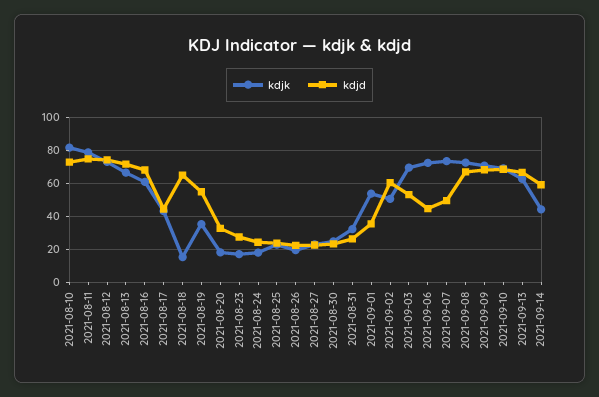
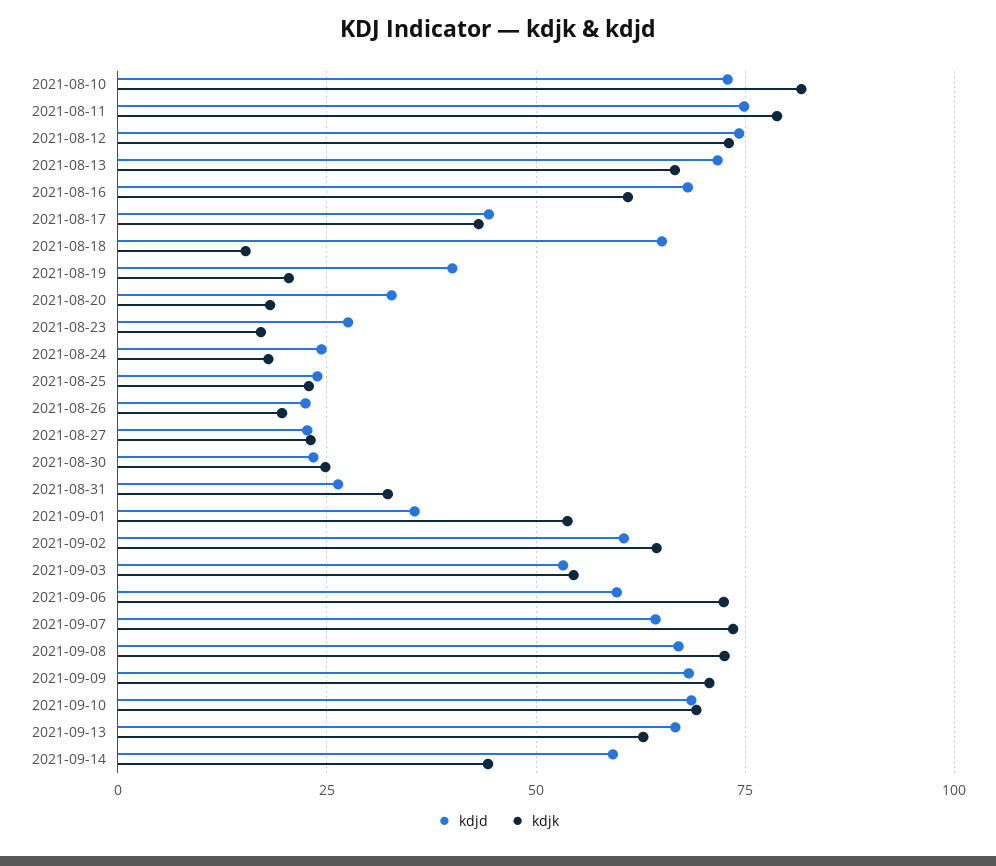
  {
    "kdjk": {
      "2021-08-10": 82.5,
      "2021-08-11": 80,
      "2021-08-12": 72.5,
      "2021-08-13": 67.5,
      "2021-08-16": 60,
      "2021-08-17": 42.5,
      "2021-08-18": 15,
-     "2021-08-19": 35,
+     "2021-08-19": 20,
      "2021-08-20": 17.5,
      "2021-08-23": 17.5,
      "2021-08-24": 17.5,
      "2021-08-25": 22.5,
      "2021-08-26": 20,
      "2021-08-27": 22.5,
      "2021-08-30": 25,
      "2021-08-31": 32.5,
      "2021-09-01": 55,
-     "2021-09-02": 50,
+     "2021-09-02": 65,
-     "2021-09-03": 70,
+     "2021-09-03": 55,
      "2021-09-06": 72.5,
      "2021-09-07": 72.5,
      "2021-09-08": 72.5,
      "2021-09-09": 70,
      "2021-09-10": 70,
      "2021-09-13": 62.5,
      "2021-09-14": 45
    },
    "kdjd": {
      "2021-08-10": 72.5,
      "2021-08-11": 75,
      "2021-08-12": 75,
      "2021-08-13": 72.5,
      "2021-08-16": 67.5,
      "2021-08-17": 45,
      "2021-08-18": 65,
-     "2021-08-19": 55,
+     "2021-08-19": 40,
      "2021-08-20": 32.5,
      "2021-08-23": 27.5,
      "2021-08-24": 25,
      "2021-08-25": 25,
      "2021-08-26": 22.5,
      "2021-08-27": 22.5,
      "2021-08-30": 22.5,
      "2021-08-31": 27.5,
      "2021-09-01": 35,
      "2021-09-02": 60,
      "2021-09-03": 52.5,
-     "2021-09-06": 45,
+     "2021-09-06": 60,
-     "2021-09-07": 50,
+     "2021-09-07": 65,
      "2021-09-08": 67.5,
      "2021-09-09": 67.5,
      "2021-09-10": 67.5,
      "2021-09-13": 67.5,
      "2021-09-14": 60
    }
  }

